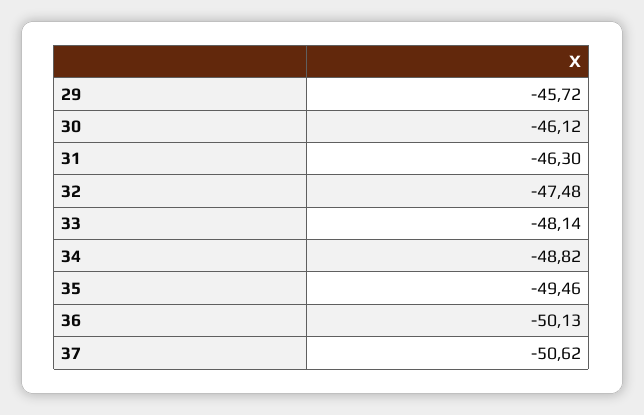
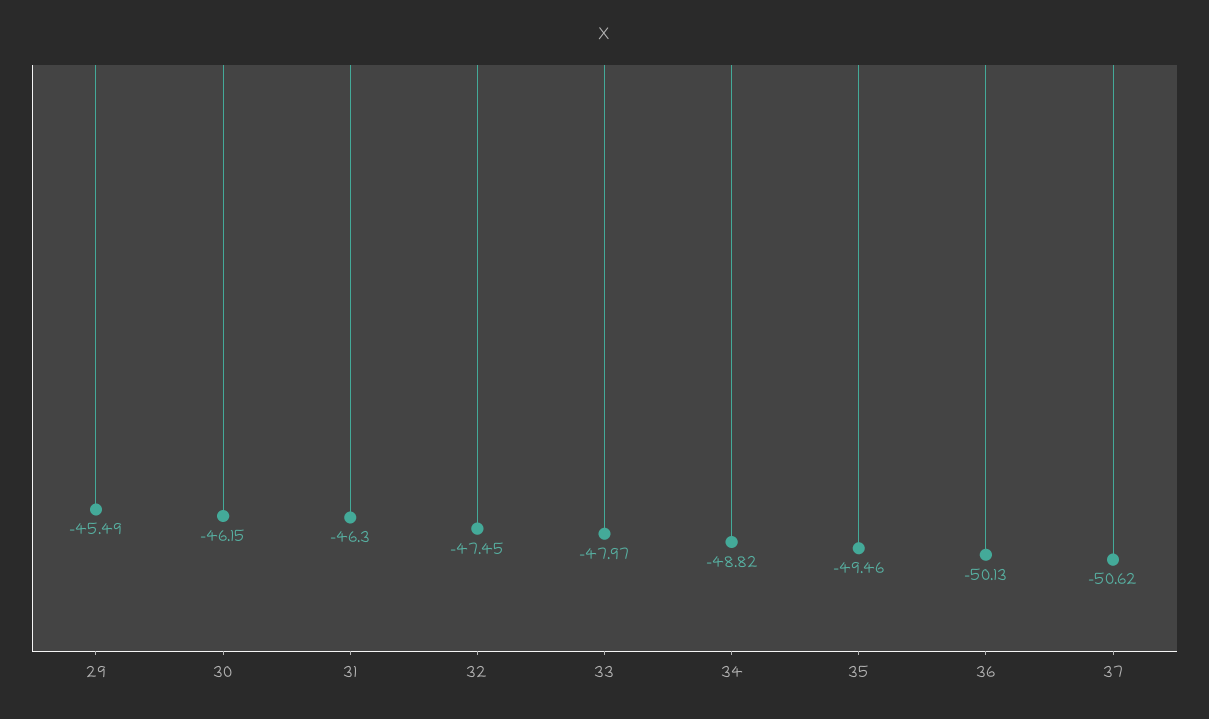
  {
-   "29": -45.72,
+   "29": -45.49,
-   "30": -46.12,
+   "30": -46.15,
    "31": -46.3,
-   "32": -47.48,
+   "32": -47.45,
-   "33": -48.14,
+   "33": -47.97,
    "34": -48.82,
    "35": -49.46,
    "36": -50.13,
    "37": -50.62
  }

